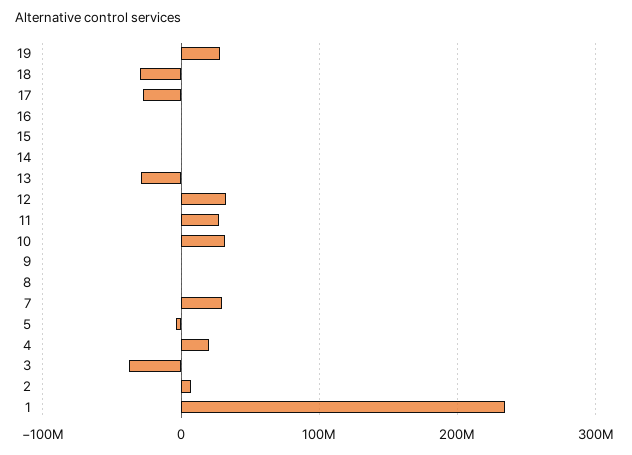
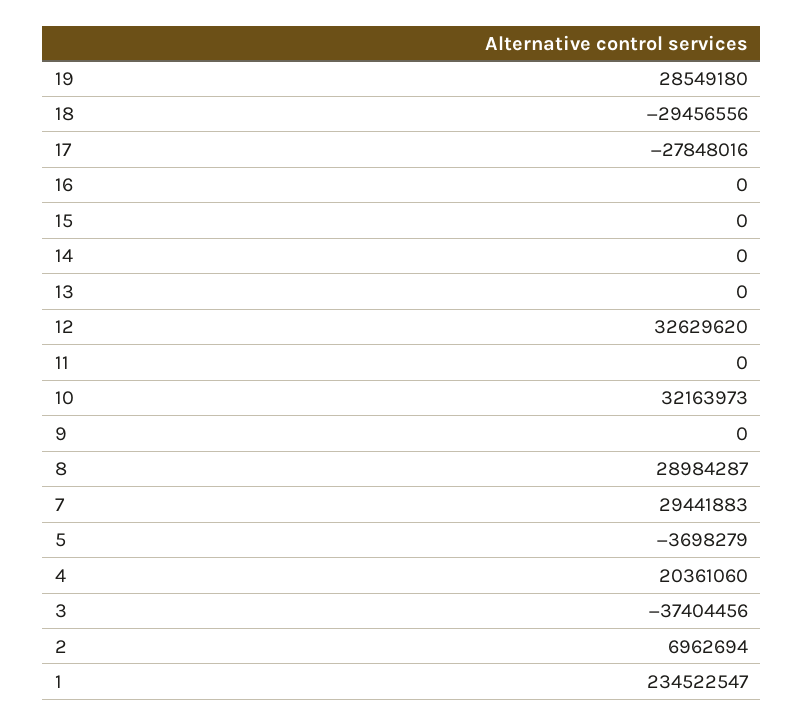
  {
    "19": 28549180,
    "18": -29456556,
    "17": -27848016,
    "16": 0,
    "15": 0,
    "14": 0,
-   "13": -30000000,
+   "13": 0,
    "12": 32629620,
-   "11": 30000000,
+   "11": 0,
    "10": 32163973,
    "9": 0,
-   "8": 0,
+   "8": 28984287,
    "7": 29441883,
    "5": -3698279,
    "4": 20361060,
    "3": -37404456,
    "2": 6962694,
    "1": 234522547
  }

